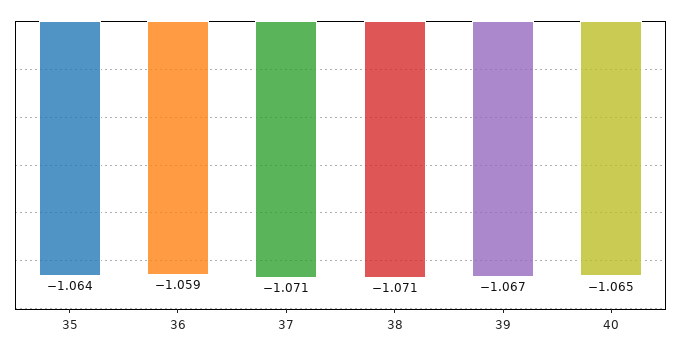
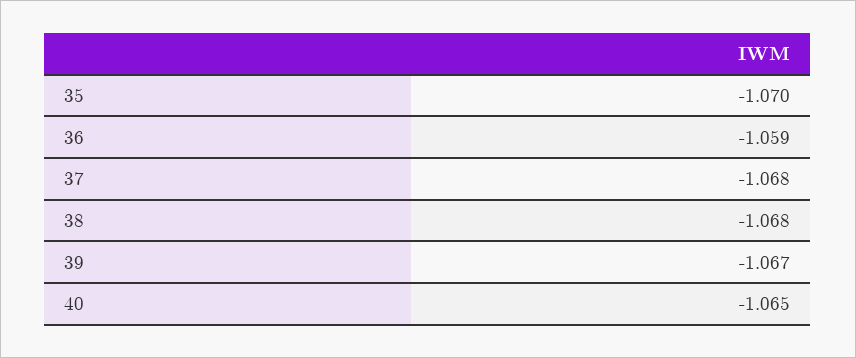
  {
-   "35": -1.064,
+   "35": -1.07,
    "36": -1.059,
-   "37": -1.071,
+   "37": -1.068,
-   "38": -1.071,
+   "38": -1.068,
    "39": -1.067,
    "40": -1.065
  }

